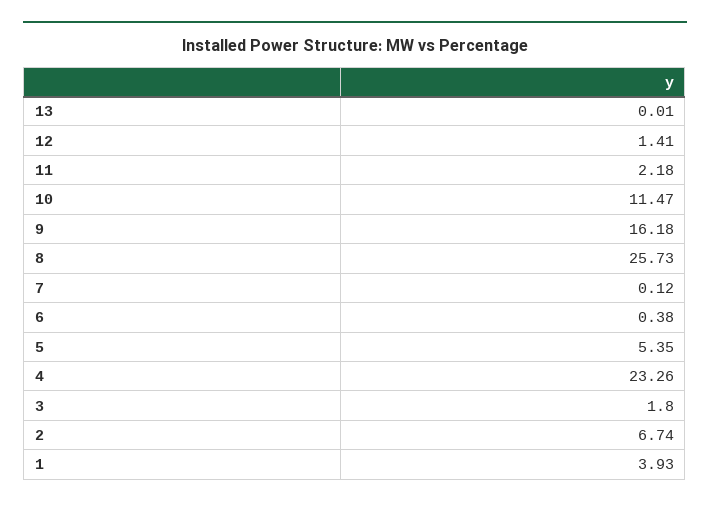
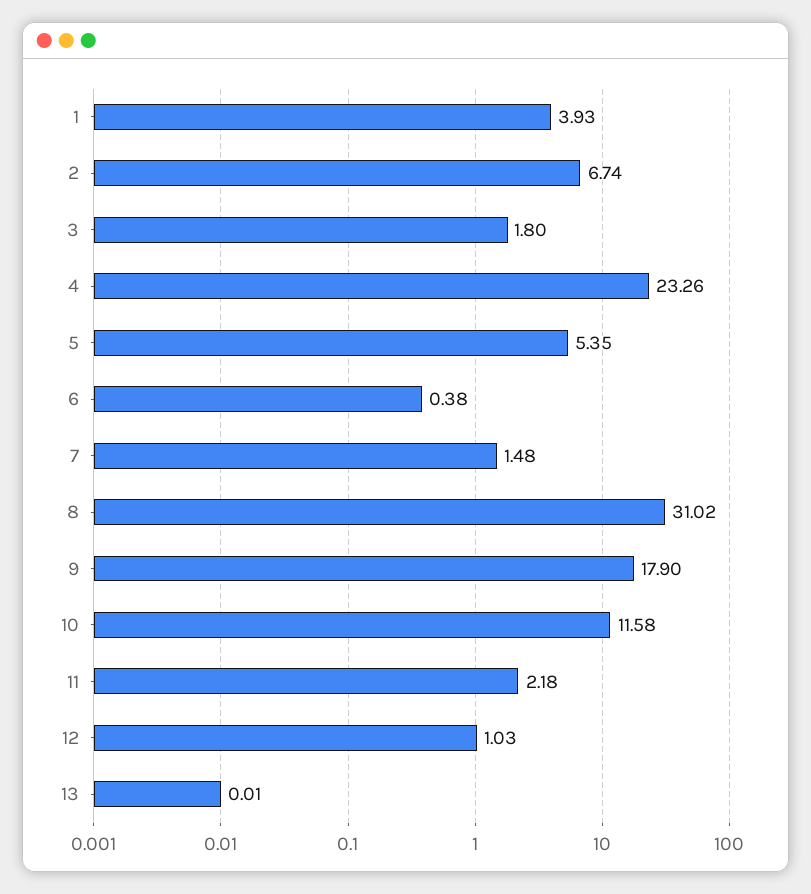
  {
    "13": 0.01,
-   "12": 1.41,
+   "12": 1.03,
    "11": 2.18,
-   "10": 11.47,
+   "10": 11.58,
-   "9": 16.18,
+   "9": 17.9,
-   "8": 25.73,
+   "8": 31.02,
-   "7": 0.12,
+   "7": 1.48,
    "6": 0.38,
    "5": 5.35,
    "4": 23.26,
    "3": 1.8,
    "2": 6.74,
    "1": 3.93
  }

